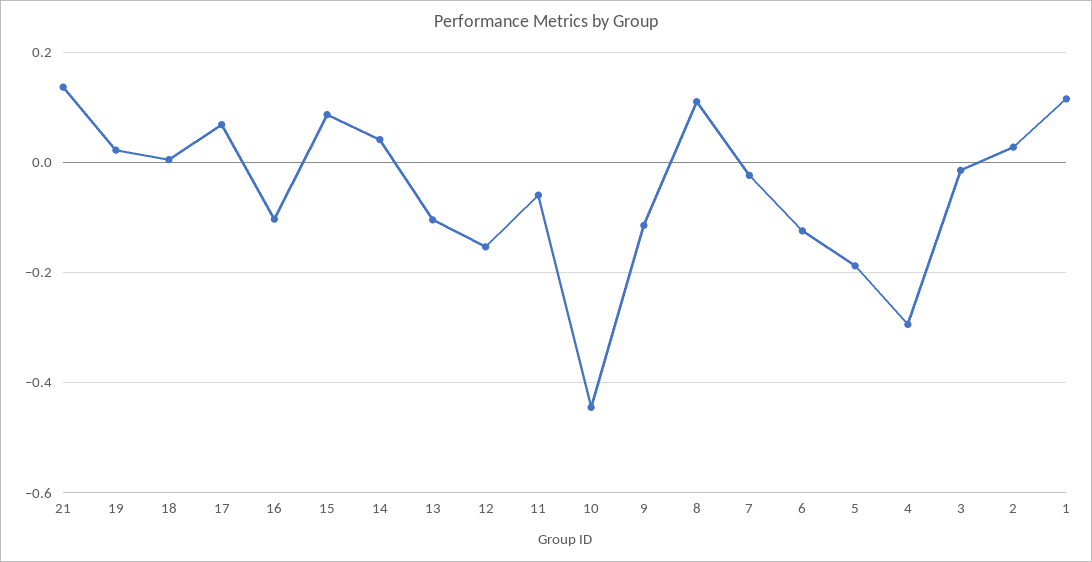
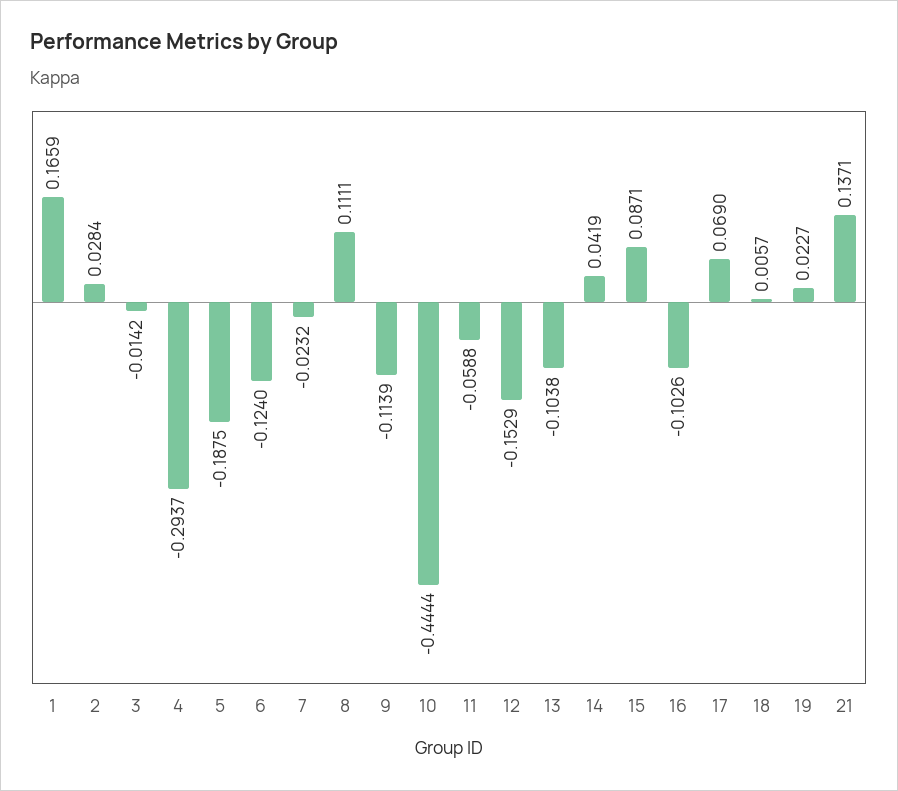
  {
    "21": 0.1371,
    "19": 0.0227,
    "18": 0.0057,
    "17": 0.069,
    "16": -0.1026,
    "15": 0.0871,
    "14": 0.0419,
    "13": -0.1038,
    "12": -0.1529,
    "11": -0.0588,
    "10": -0.4444,
    "9": -0.1139,
    "8": 0.1111,
    "7": -0.0232,
    "6": -0.124,
    "5": -0.1875,
    "4": -0.2937,
    "3": -0.0142,
    "2": 0.0284,
-   "1": 0.12
+   "1": 0.1659
  }

